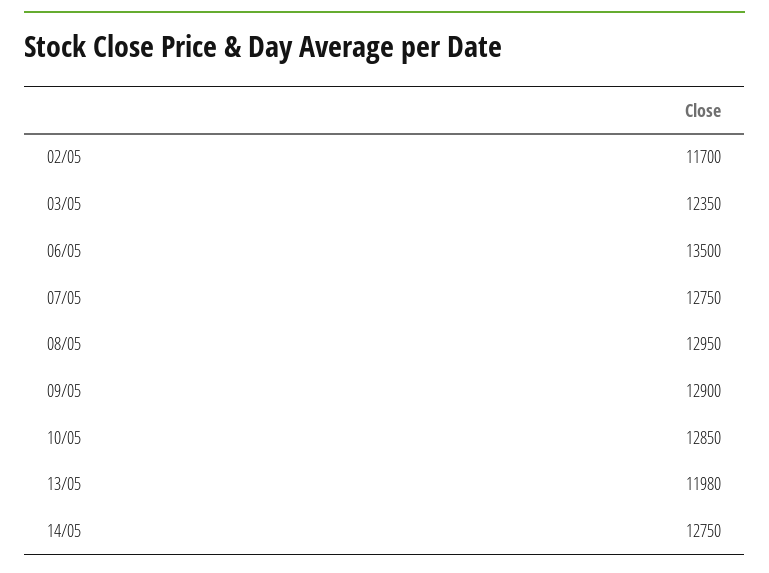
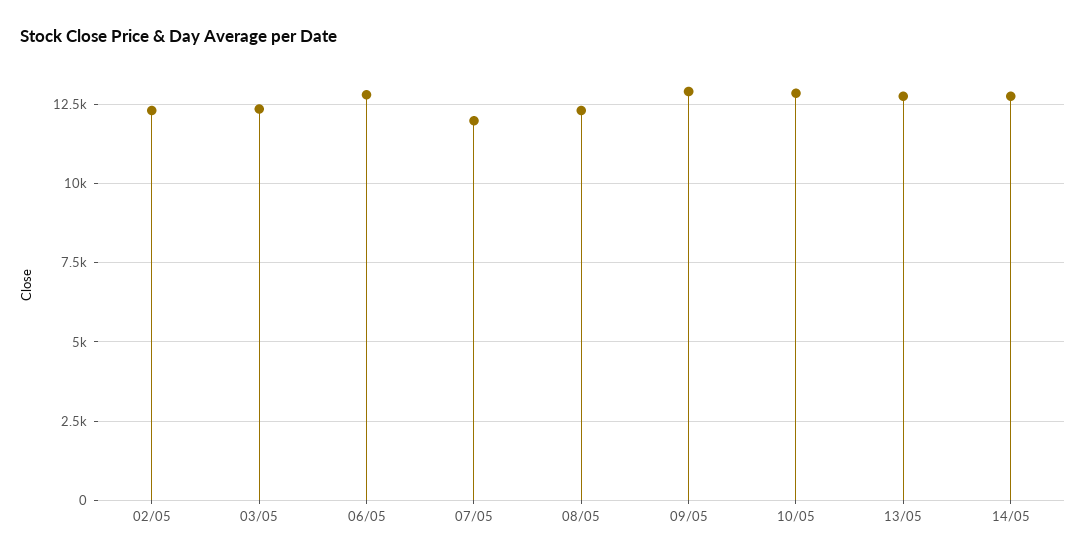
  {
-   "02/05": 11700,
+   "02/05": 12250,
    "03/05": 12350,
-   "06/05": 13500,
+   "06/05": 12750,
-   "07/05": 12750,
+   "07/05": 12000,
-   "08/05": 12950,
+   "08/05": 12250,
    "09/05": 12900,
    "10/05": 12850,
-   "13/05": 11980,
+   "13/05": 12750,
    "14/05": 12750
  }

